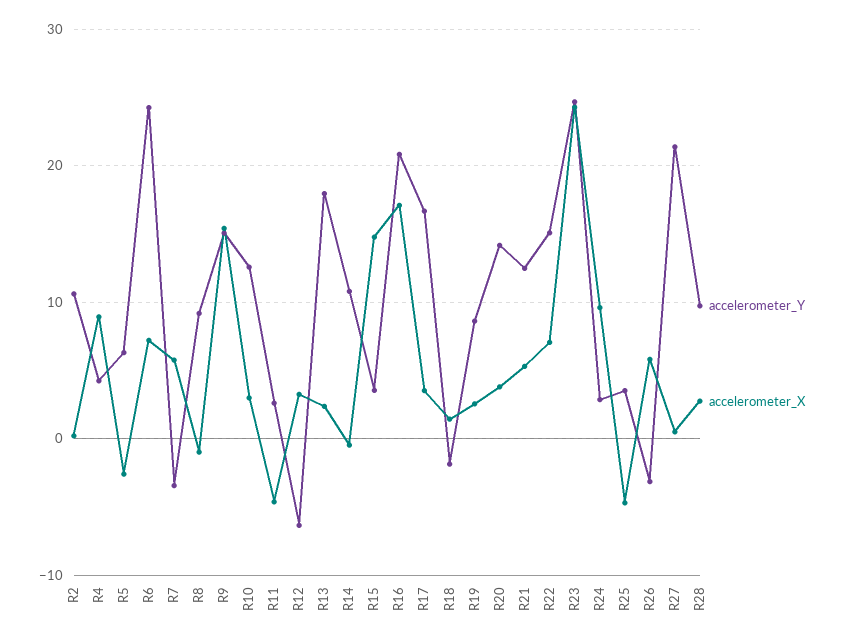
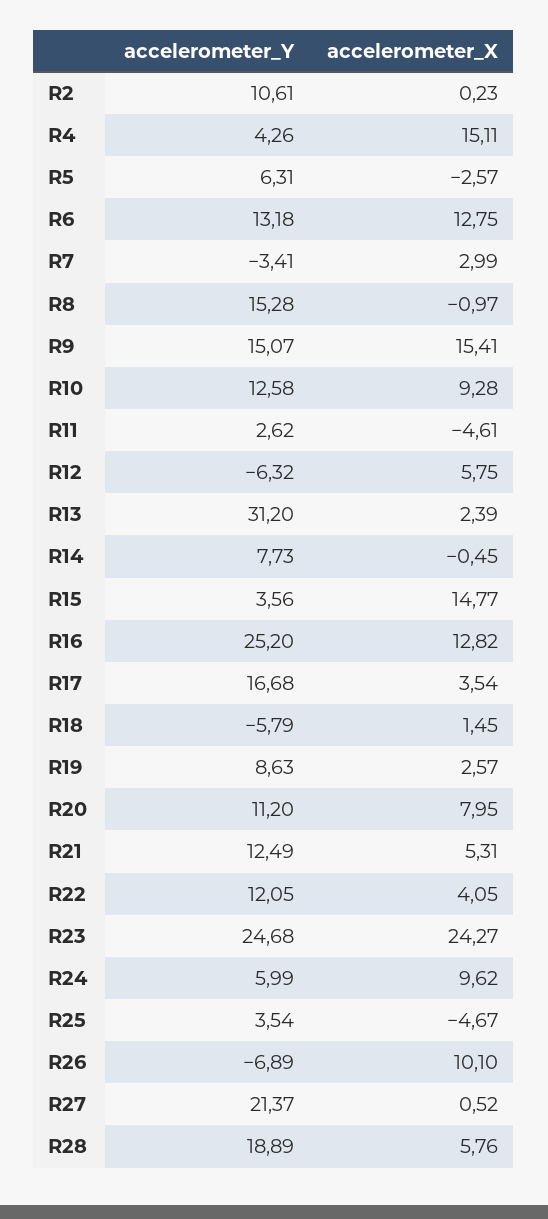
  {
    "accelerometer_Y": {
      "R2": 10.61,
      "R4": 4.26,
      "R5": 6.31,
-     "R6": 24,
+     "R6": 13.18,
      "R7": -3.41,
-     "R8": 9,
+     "R8": 15.28,
      "R9": 15.07,
      "R10": 12.58,
      "R11": 2.62,
      "R12": -6.32,
-     "R13": 18,
+     "R13": 31.2,
-     "R14": 11,
+     "R14": 7.73,
      "R15": 3.56,
-     "R16": 21,
+     "R16": 25.2,
      "R17": 16.68,
-     "R18": -2,
+     "R18": -5.79,
      "R19": 8.63,
-     "R20": 14,
+     "R20": 11.2,
      "R21": 12.49,
-     "R22": 15,
+     "R22": 12.05,
      "R23": 24.68,
-     "R24": 3,
+     "R24": 5.99,
      "R25": 3.54,
-     "R26": -3,
+     "R26": -6.89,
      "R27": 21.37,
-     "R28": 10
+     "R28": 18.89
    },
    "accelerometer_X": {
      "R2": 0.23,
-     "R4": 9,
+     "R4": 15.11,
      "R5": -2.57,
-     "R6": 7,
+     "R6": 12.75,
-     "R7": 6,
+     "R7": 2.99,
      "R8": -0.97,
      "R9": 15.41,
-     "R10": 3,
+     "R10": 9.28,
      "R11": -4.61,
-     "R12": 3,
+     "R12": 5.75,
      "R13": 2.39,
      "R14": -0.45,
      "R15": 14.77,
-     "R16": 17,
+     "R16": 12.82,
      "R17": 3.54,
      "R18": 1.45,
      "R19": 2.57,
-     "R20": 4,
+     "R20": 7.95,
      "R21": 5.31,
-     "R22": 7,
+     "R22": 4.05,
      "R23": 24.27,
      "R24": 9.62,
      "R25": -4.67,
-     "R26": 6,
+     "R26": 10.1,
      "R27": 0.52,
-     "R28": 3
+     "R28": 5.76
    }
  }

